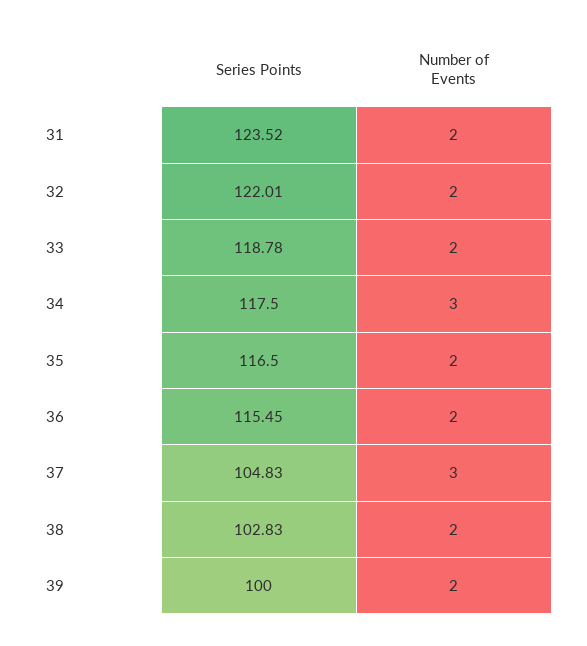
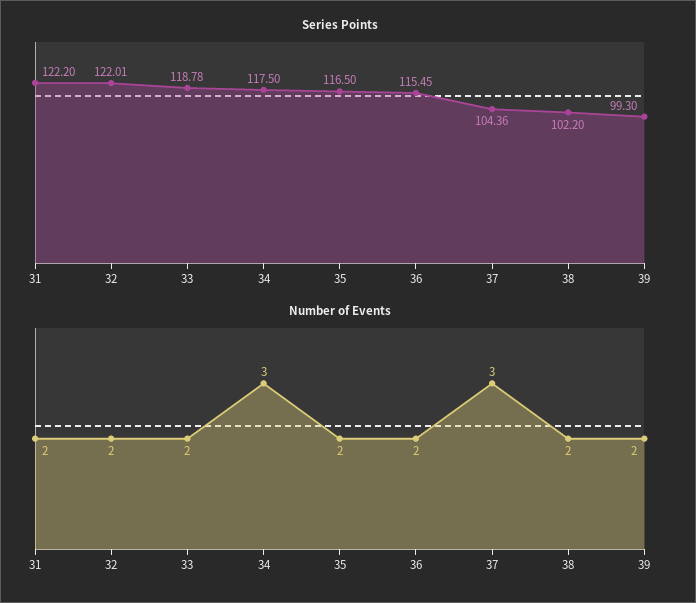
  {
    "Series Points": {
-     "31": 123.52,
+     "31": 122.2,
      "32": 122.01,
      "33": 118.78,
      "34": 117.5,
      "35": 116.5,
      "36": 115.45,
-     "37": 104.83,
+     "37": 104.36,
-     "38": 102.83,
+     "38": 102.2,
-     "39": 100
+     "39": 99.3
    },
    "Number of Events": {
      "31": 2,
      "32": 2,
      "33": 2,
      "34": 3,
      "35": 2,
      "36": 2,
      "37": 3,
      "38": 2,
      "39": 2
    }
  }

